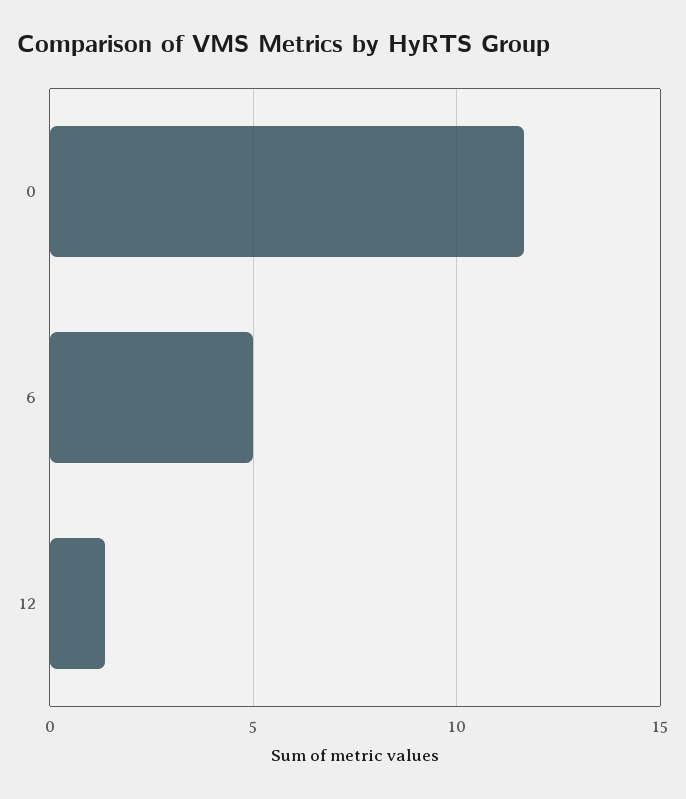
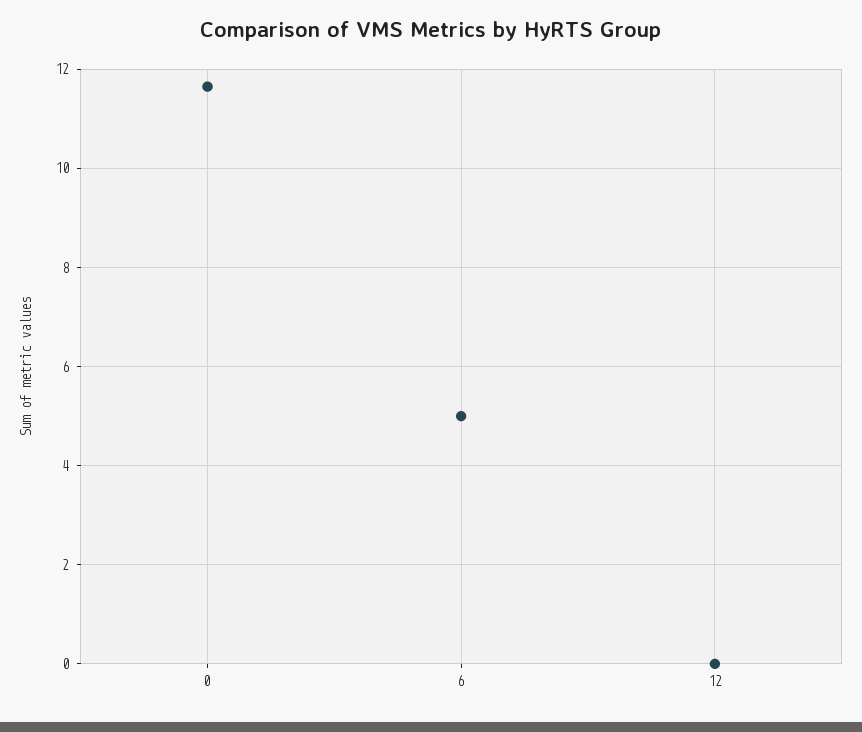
  {
    "0": 11.6,
    "6": 5,
-   "12": 1.5
+   "12": 0
  }

